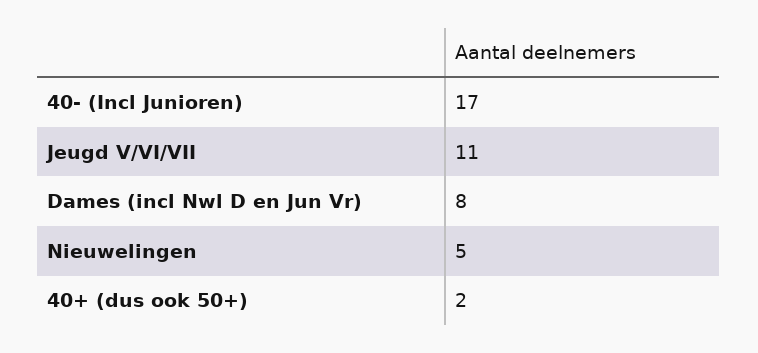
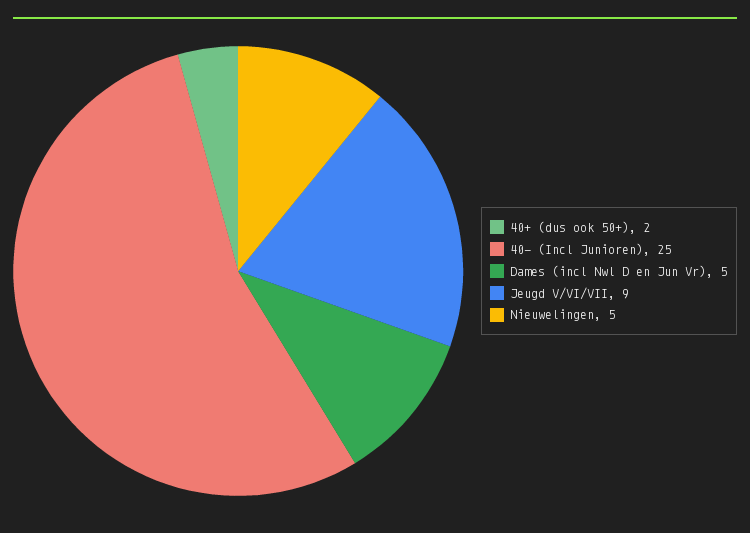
  {
-   "40- (Incl Junioren)": 17,
+   "40- (Incl Junioren)": 25,
-   "Jeugd V/VI/VII": 11,
+   "Jeugd V/VI/VII": 9,
-   "Dames (incl Nwl D en Jun Vr)": 8,
+   "Dames (incl Nwl D en Jun Vr)": 5,
    "Nieuwelingen": 5,
    "40+ (dus ook 50+)": 2
  }

